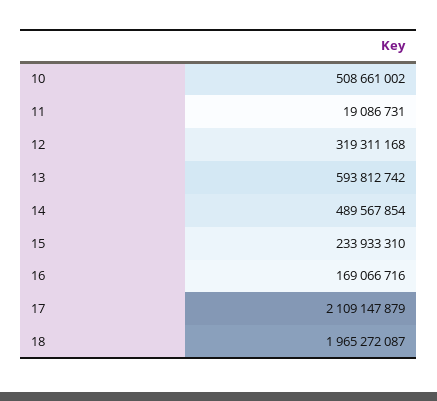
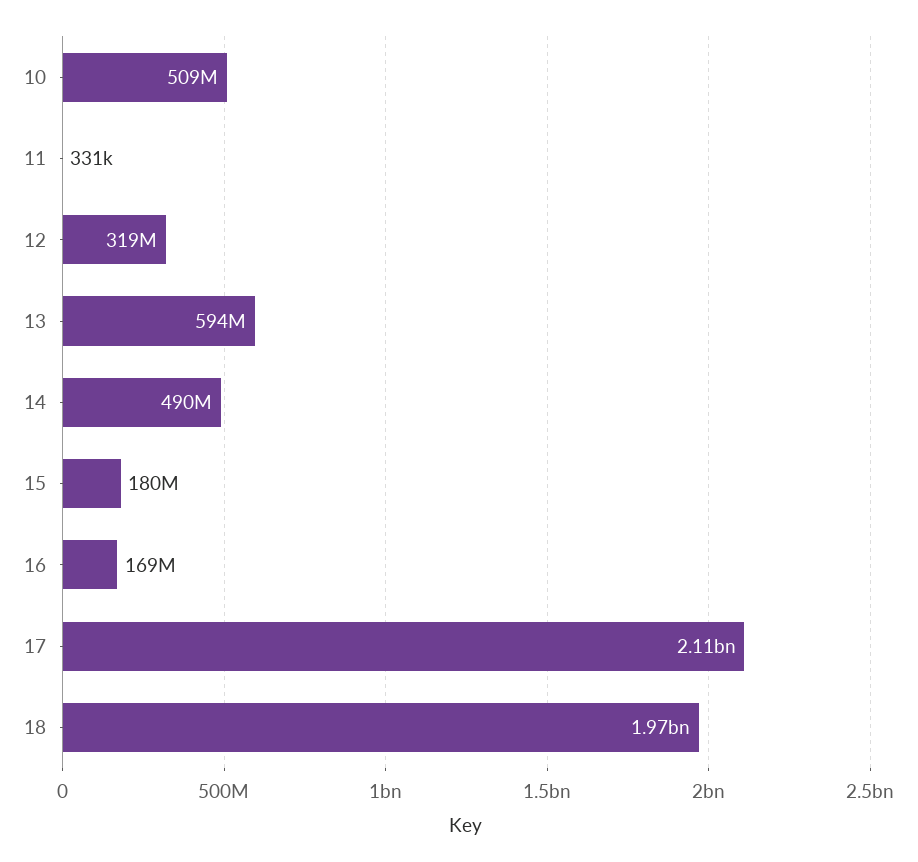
  {
    "10": 508661002,
-   "11": 19086731,
+   "11": 331000,
    "12": 319311168,
    "13": 593812742,
    "14": 489567854,
-   "15": 233933310,
+   "15": 180000000,
    "16": 169066716,
    "17": 2109147879,
    "18": 1965272087
  }

